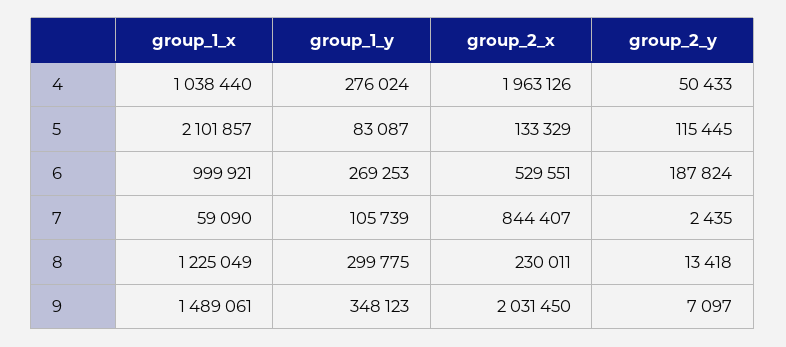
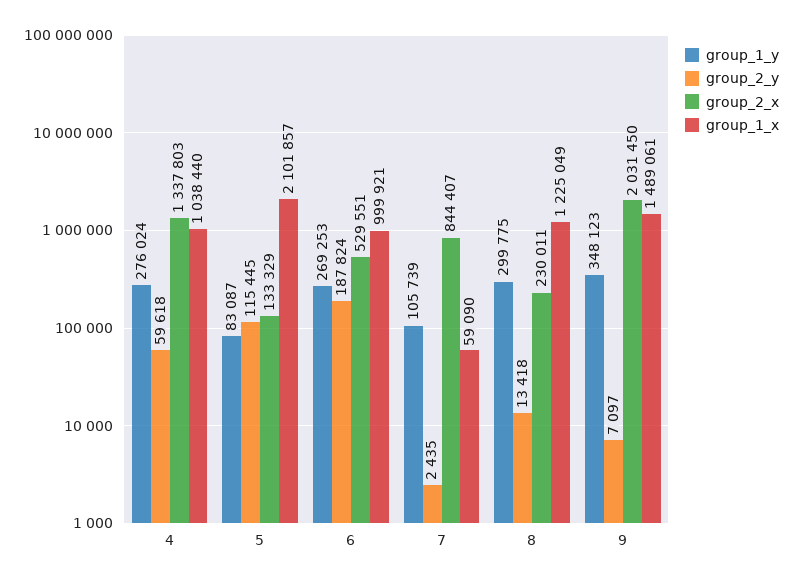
  {
    "group_1_x": {
      "4": 1038440,
      "5": 2101857,
      "6": 999921,
      "7": 59090,
      "8": 1225049,
      "9": 1489061
    },
    "group_1_y": {
      "4": 276024,
      "5": 83087,
      "6": 269253,
      "7": 105739,
      "8": 299775,
      "9": 348123
    },
    "group_2_x": {
-     "4": 1963126,
+     "4": 1337803,
      "5": 133329,
      "6": 529551,
      "7": 844407,
      "8": 230011,
      "9": 2031450
    },
    "group_2_y": {
-     "4": 50433,
+     "4": 59618,
      "5": 115445,
      "6": 187824,
      "7": 2435,
      "8": 13418,
      "9": 7097
    }
  }

